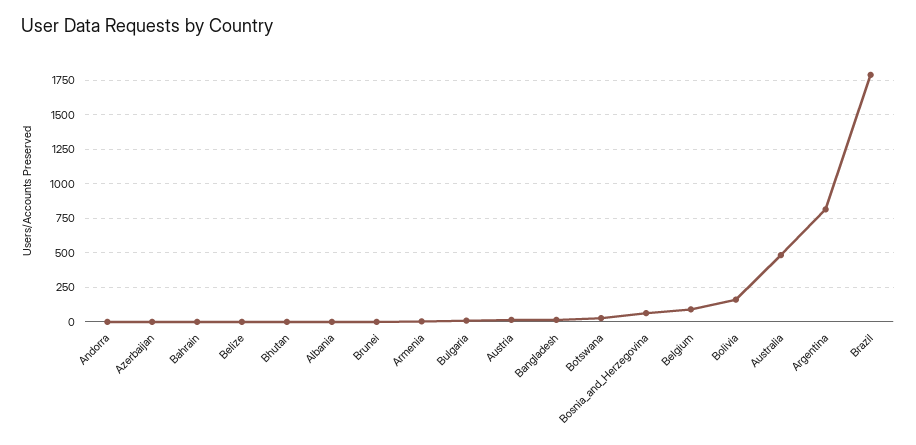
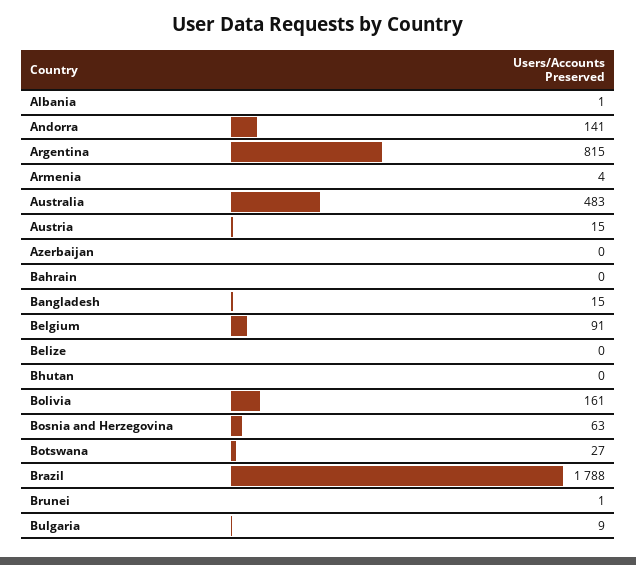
  {
-   "Andorra": 0,
+   "Andorra": 141,
    "Azerbaijan": 0,
    "Bahrain": 0,
    "Belize": 0,
    "Bhutan": 0,
    "Albania": 1,
    "Brunei": 1,
    "Armenia": 4,
    "Bulgaria": 9,
    "Austria": 15,
    "Bangladesh": 15,
    "Botswana": 27,
    "Bosnia_and_Herzegovina": 63,
    "Belgium": 91,
    "Bolivia": 161,
    "Australia": 483,
    "Argentina": 815,
    "Brazil": 1788
  }

